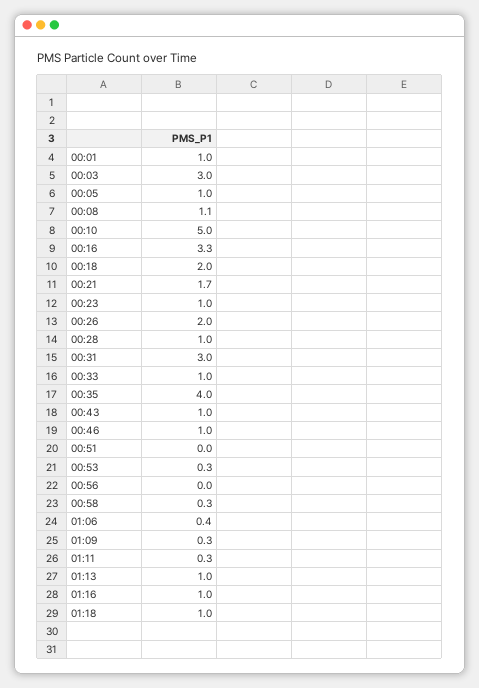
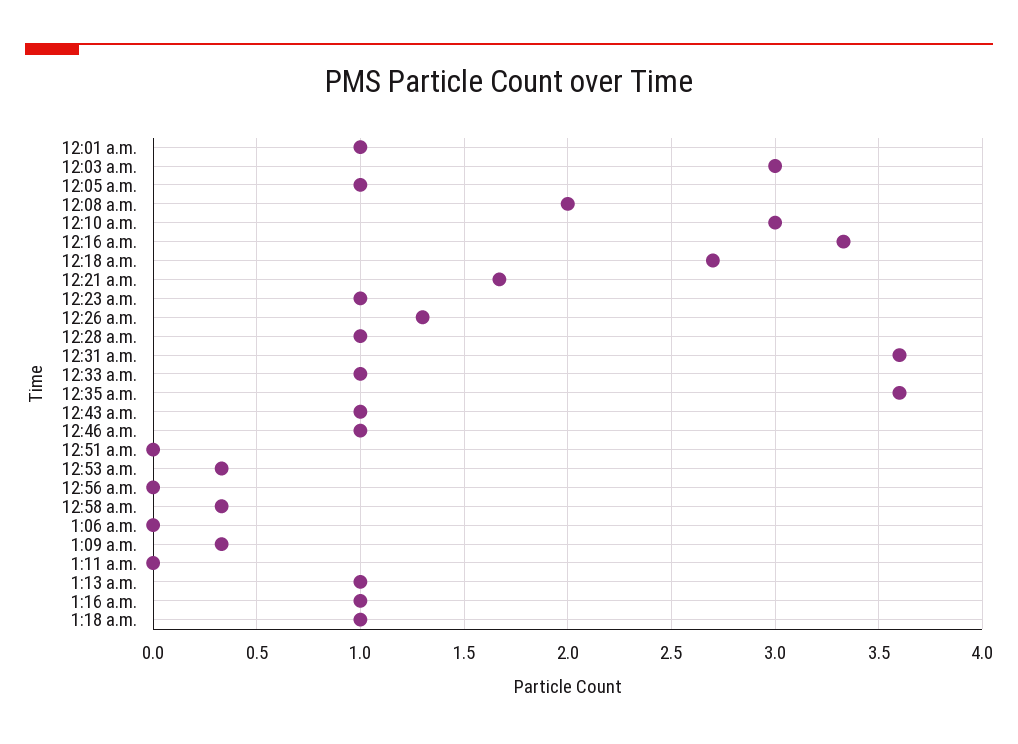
  {
    "00:01": 1,
    "00:03": 3,
    "00:05": 1,
-   "00:08": 1.1,
+   "00:08": 2,
-   "00:10": 5,
+   "00:10": 3,
    "00:16": 3.3,
-   "00:18": 2,
+   "00:18": 2.7,
    "00:21": 1.7,
    "00:23": 1,
-   "00:26": 2,
+   "00:26": 1.3,
    "00:28": 1,
-   "00:31": 3,
+   "00:31": 3.6,
    "00:33": 1,
-   "00:35": 4,
+   "00:35": 3.6,
    "00:43": 1,
    "00:46": 1,
    "00:51": 0,
    "00:53": 0.3,
    "00:56": 0,
    "00:58": 0.3,
-   "01:06": 0.4,
+   "01:06": 0,
    "01:09": 0.3,
-   "01:11": 0.3,
+   "01:11": 0,
    "01:13": 1,
    "01:16": 1,
    "01:18": 1
  }

